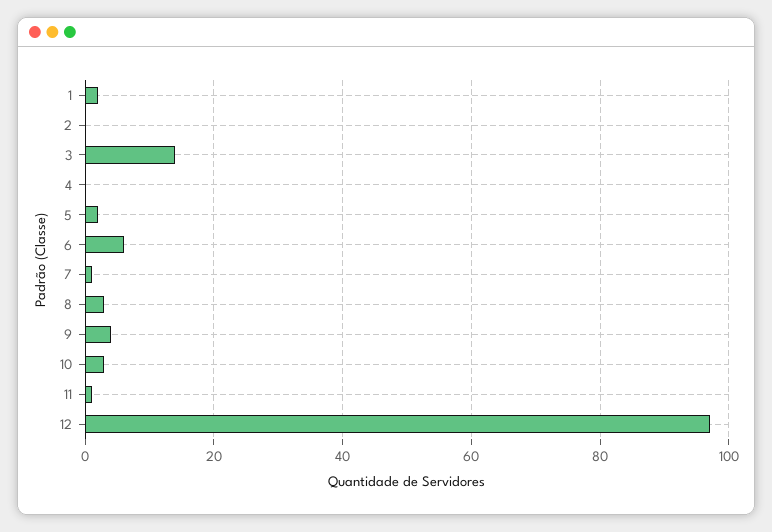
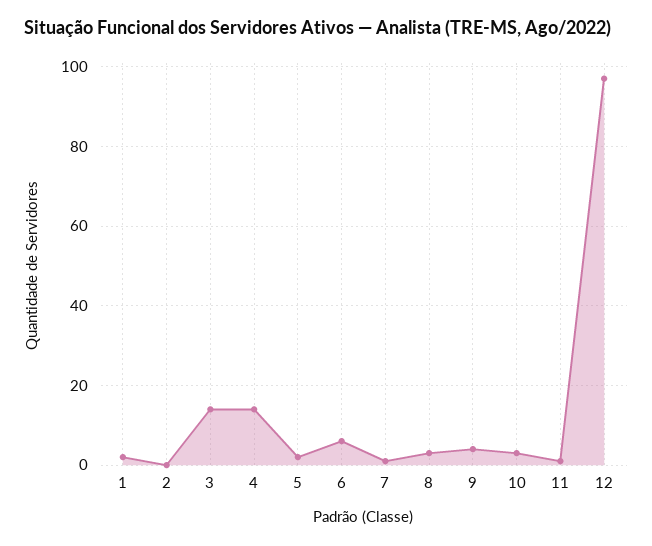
  {
    "1": 0,
    "2": 0,
    "3": 15,
-   "4": 0,
+   "4": 15,
    "5": 0,
    "6": 5,
    "7": 0,
    "8": 5,
    "9": 5,
    "10": 5,
    "11": 0,
    "12": 95
  }

